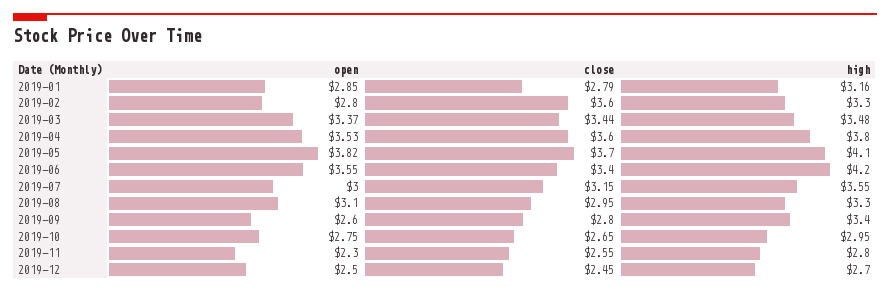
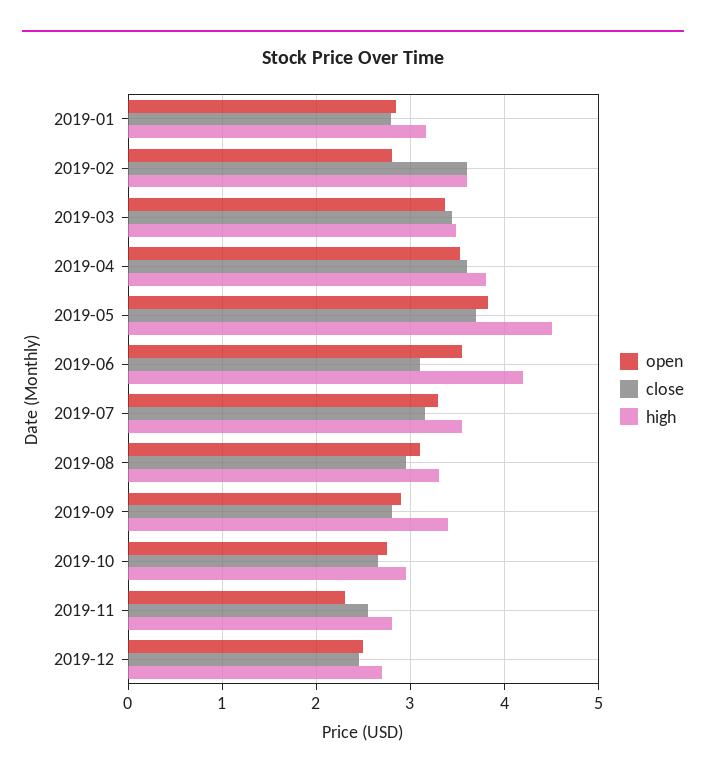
  {
    "open": {
      "2019-01": 2.85,
      "2019-02": 2.8,
      "2019-03": 3.37,
      "2019-04": 3.53,
      "2019-05": 3.82,
      "2019-06": 3.55,
-     "2019-07": 3,
+     "2019-07": 3.3,
      "2019-08": 3.1,
-     "2019-09": 2.6,
+     "2019-09": 2.9,
      "2019-10": 2.75,
      "2019-11": 2.3,
      "2019-12": 2.5
    },
    "close": {
      "2019-01": 2.79,
      "2019-02": 3.6,
      "2019-03": 3.44,
      "2019-04": 3.6,
      "2019-05": 3.7,
-     "2019-06": 3.4,
+     "2019-06": 3.1,
      "2019-07": 3.15,
      "2019-08": 2.95,
      "2019-09": 2.8,
      "2019-10": 2.65,
      "2019-11": 2.55,
      "2019-12": 2.45
    },
    "high": {
      "2019-01": 3.16,
-     "2019-02": 3.3,
+     "2019-02": 3.6,
      "2019-03": 3.48,
      "2019-04": 3.8,
-     "2019-05": 4.1,
+     "2019-05": 4.5,
      "2019-06": 4.2,
      "2019-07": 3.55,
      "2019-08": 3.3,
      "2019-09": 3.4,
      "2019-10": 2.95,
      "2019-11": 2.8,
      "2019-12": 2.7
    }
  }

